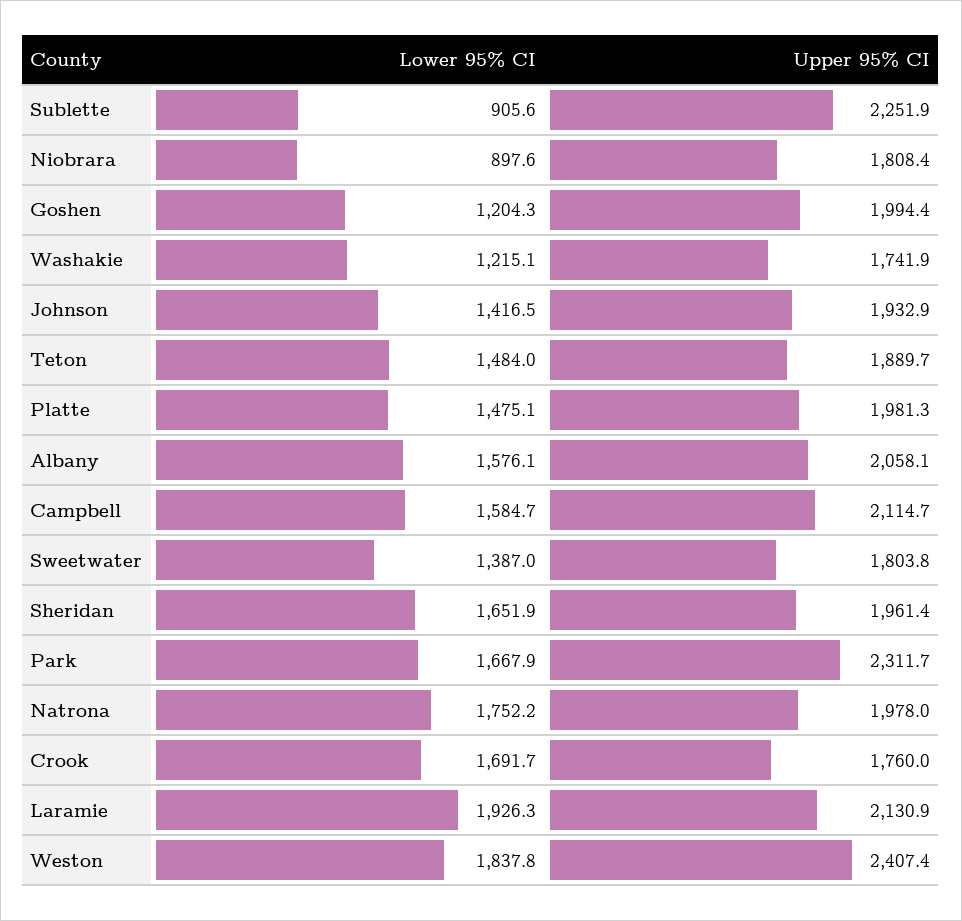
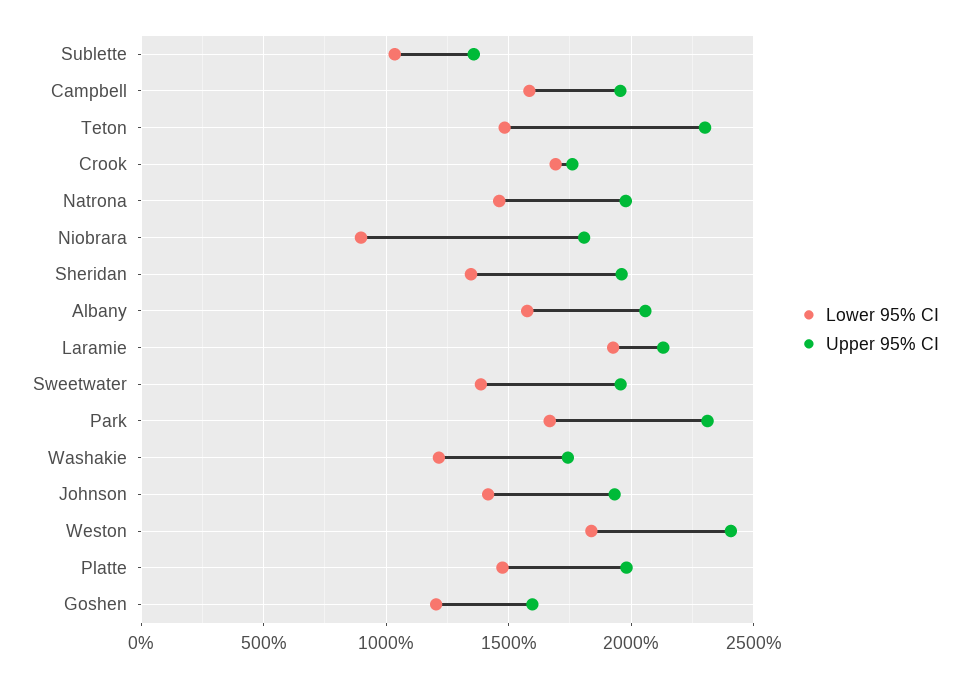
  {
    "Lower 95% CI": {
-     "Sublette": 905.6,
+     "Sublette": 1050,
      "Niobrara": 897.6,
      "Goshen": 1204.3,
      "Washakie": 1215.1,
      "Johnson": 1416.5,
      "Teton": 1484,
      "Platte": 1475.1,
      "Albany": 1576.1,
      "Campbell": 1584.7,
      "Sweetwater": 1387,
-     "Sheridan": 1651.9,
+     "Sheridan": 1350,
      "Park": 1667.9,
-     "Natrona": 1752.2,
+     "Natrona": 1450,
      "Crook": 1691.7,
      "Laramie": 1926.3,
      "Weston": 1837.8
    },
    "Upper 95% CI": {
-     "Sublette": 2251.9,
+     "Sublette": 1350,
      "Niobrara": 1808.4,
-     "Goshen": 1994.4,
+     "Goshen": 1600,
      "Washakie": 1741.9,
      "Johnson": 1932.9,
-     "Teton": 1889.7,
+     "Teton": 2300,
      "Platte": 1981.3,
      "Albany": 2058.1,
-     "Campbell": 2114.7,
+     "Campbell": 1950,
-     "Sweetwater": 1803.8,
+     "Sweetwater": 1950,
      "Sheridan": 1961.4,
      "Park": 2311.7,
      "Natrona": 1978,
      "Crook": 1760,
      "Laramie": 2130.9,
      "Weston": 2407.4
    }
  }

